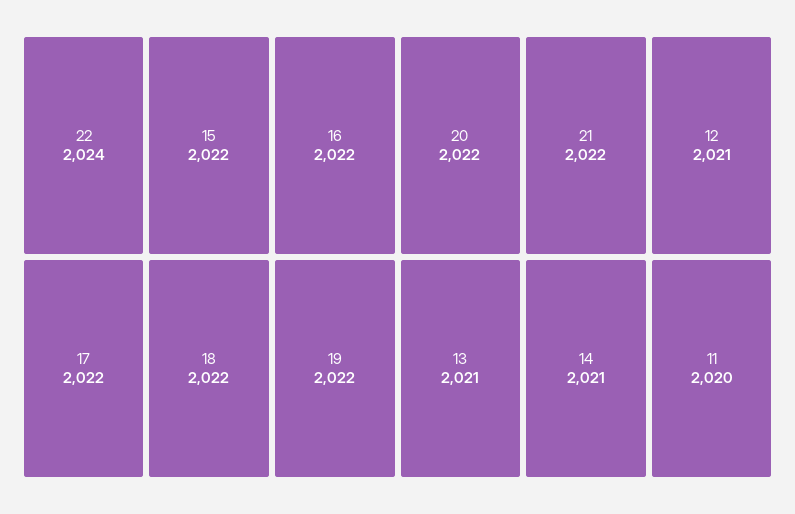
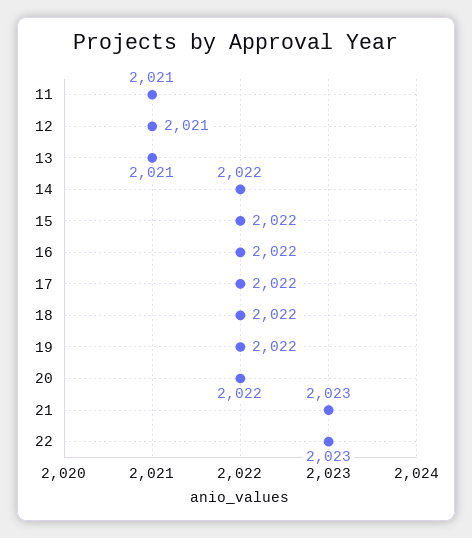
  {
-   "22": 2024,
+   "22": 2023,
    "15": 2022,
    "16": 2022,
    "17": 2022,
    "18": 2022,
    "19": 2022,
    "20": 2022,
-   "21": 2022,
+   "21": 2023,
    "12": 2021,
    "13": 2021,
-   "14": 2021,
+   "14": 2022,
-   "11": 2020
+   "11": 2021
  }

